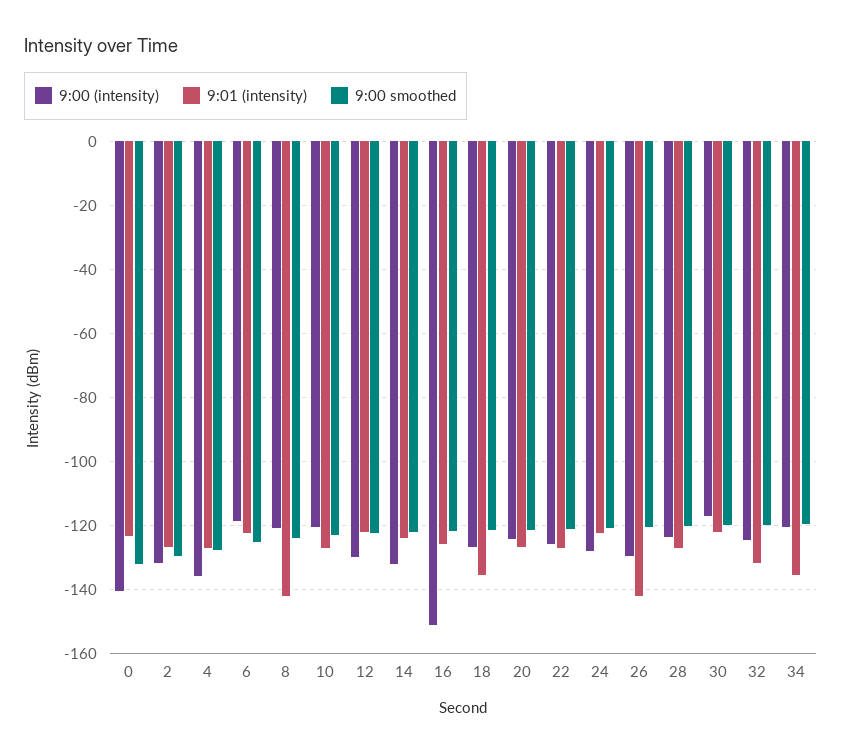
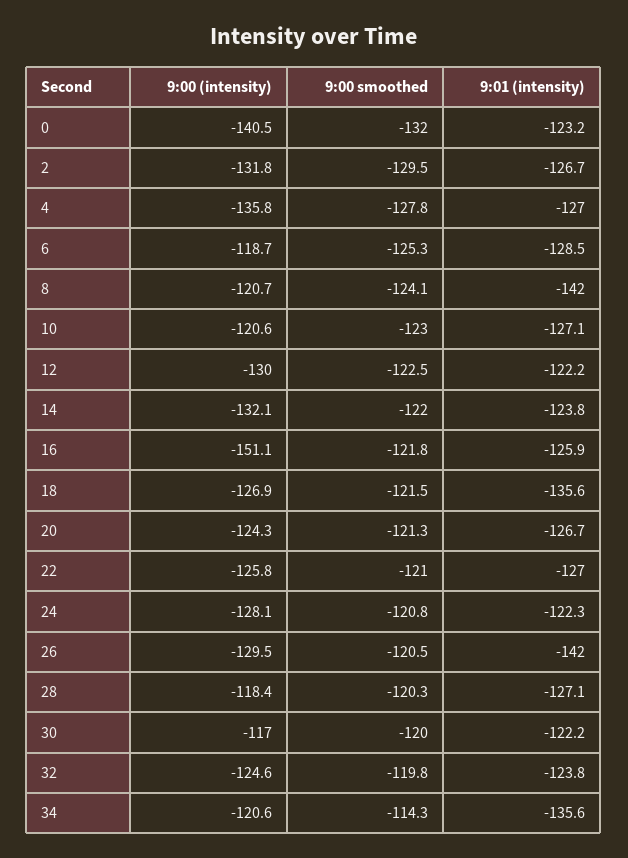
  {
    "9:00 (intensity)": {
      "0": -140.5,
      "2": -131.8,
      "4": -135.8,
      "6": -118.7,
      "8": -120.7,
      "10": -120.6,
      "12": -130,
      "14": -132.1,
      "16": -151.1,
      "18": -126.9,
      "20": -124.3,
      "22": -125.8,
      "24": -128.1,
      "26": -129.5,
-     "28": -124,
+     "28": -118.4,
      "30": -117,
      "32": -124.6,
      "34": -120.6
    },
    "9:01 (intensity)": {
      "0": -123.2,
      "2": -126.7,
      "4": -127,
-     "6": -122,
+     "6": -128.5,
      "8": -142,
      "10": -127.1,
      "12": -122.2,
      "14": -123.8,
      "16": -125.9,
      "18": -135.6,
      "20": -126.7,
      "22": -127,
      "24": -122.3,
      "26": -142,
      "28": -127.1,
      "30": -122.2,
-     "32": -132,
+     "32": -123.8,
      "34": -135.6
    },
    "9:00 smoothed": {
      "0": -132,
      "2": -129.5,
      "4": -127.8,
      "6": -125.3,
      "8": -124.1,
      "10": -123,
      "12": -122.5,
      "14": -122,
      "16": -121.8,
      "18": -121.5,
      "20": -121.3,
      "22": -121,
      "24": -120.8,
      "26": -120.5,
      "28": -120.3,
      "30": -120,
      "32": -119.8,
-     "34": -120
+     "34": -114.3
    }
  }

